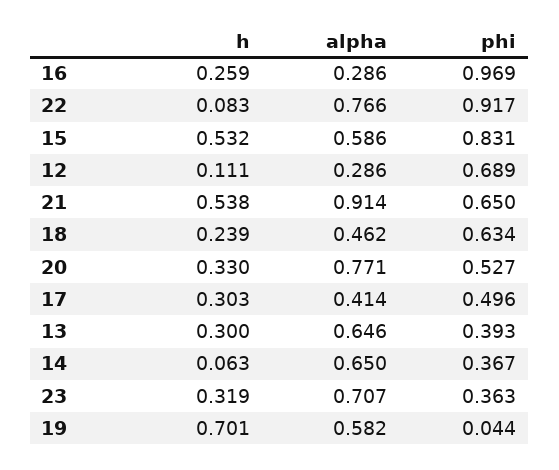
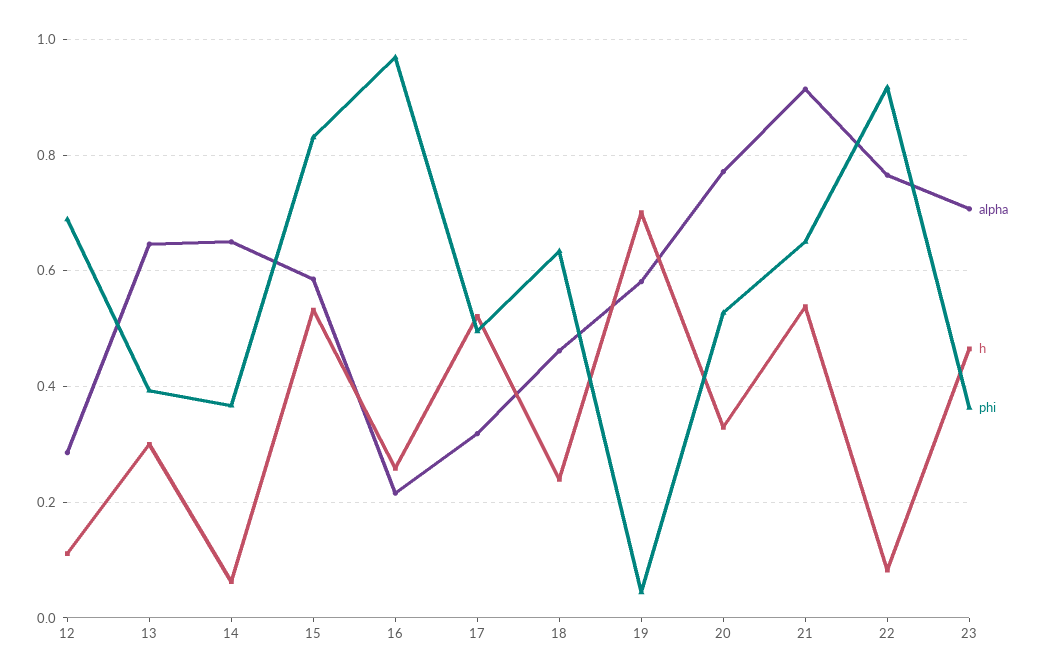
  {
    "h": {
      "16": 0.259,
      "22": 0.083,
      "15": 0.532,
      "12": 0.111,
      "21": 0.538,
      "18": 0.239,
      "20": 0.33,
-     "17": 0.303,
+     "17": 0.52,
      "13": 0.3,
      "14": 0.063,
-     "23": 0.319,
+     "23": 0.46,
      "19": 0.701
    },
    "alpha": {
-     "16": 0.286,
+     "16": 0.22,
      "22": 0.766,
      "15": 0.586,
      "12": 0.286,
      "21": 0.914,
      "18": 0.462,
      "20": 0.771,
-     "17": 0.414,
+     "17": 0.32,
      "13": 0.646,
      "14": 0.65,
      "23": 0.707,
      "19": 0.582
    },
    "phi": {
      "16": 0.969,
      "22": 0.917,
      "15": 0.831,
      "12": 0.689,
      "21": 0.65,
      "18": 0.634,
      "20": 0.527,
      "17": 0.496,
      "13": 0.393,
      "14": 0.367,
      "23": 0.363,
      "19": 0.044
    }
  }

